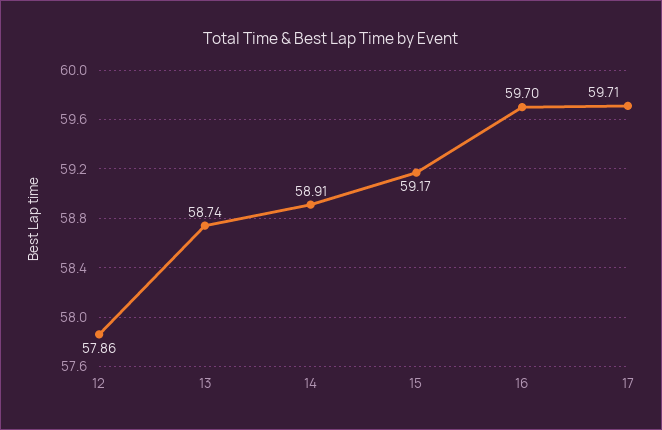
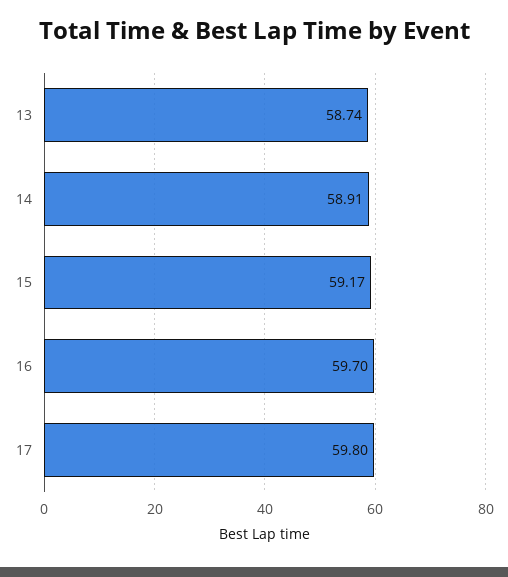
  {
-   "12": 57.86,
    "13": 58.74,
    "14": 58.91,
    "15": 59.17,
    "16": 59.7,
-   "17": 59.71
+   "17": 59.8
  }

